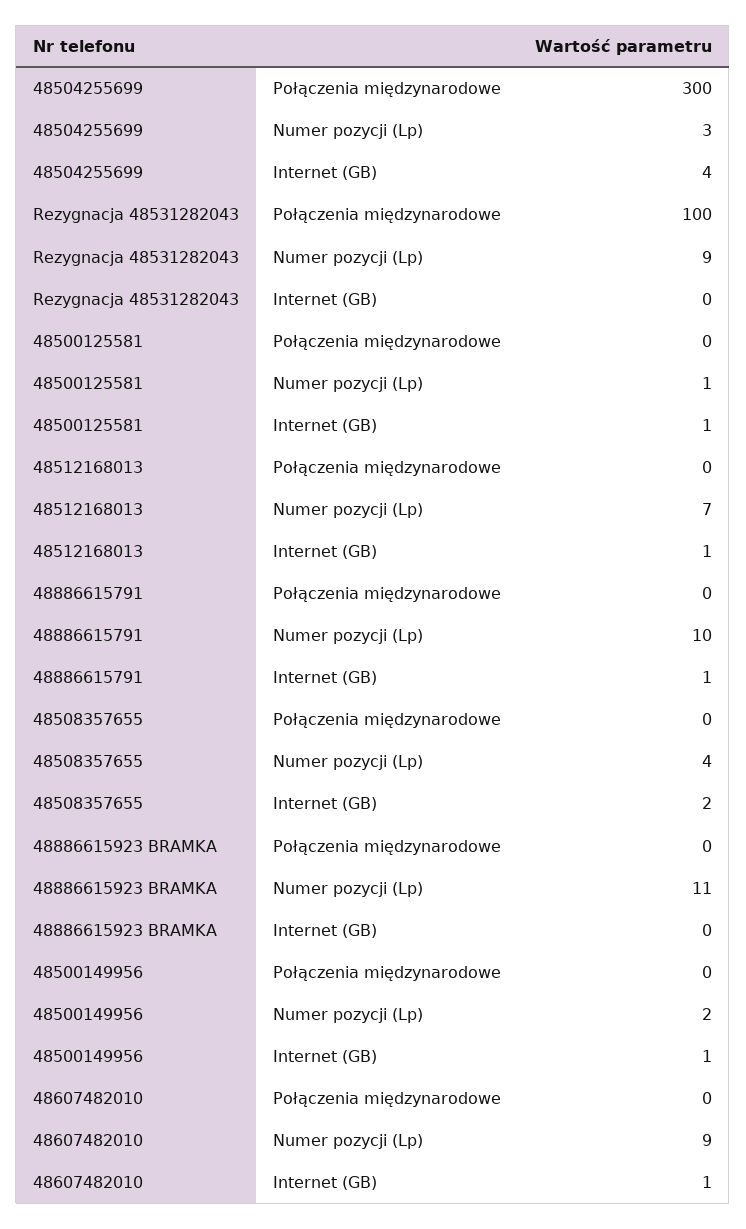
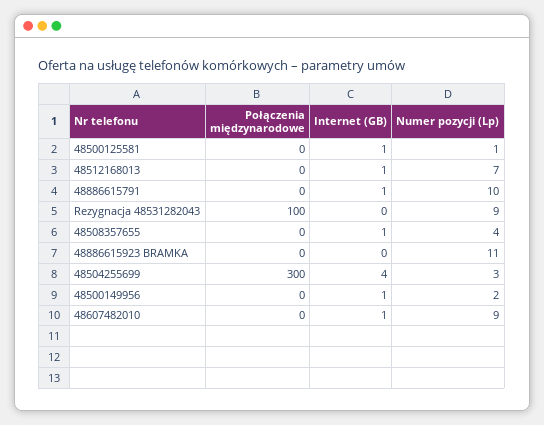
  {
    "48504255699": {
      "Połączenia międzynarodowe": 300,
      "Numer pozycji (Lp)": 3,
      "Internet (GB)": 4
    },
    "Rezygnacja 48531282043": {
      "Połączenia międzynarodowe": 100,
      "Numer pozycji (Lp)": 9,
      "Internet (GB)": 0
    },
    "48500125581": {
      "Połączenia międzynarodowe": 0,
      "Numer pozycji (Lp)": 1,
      "Internet (GB)": 1
    },
    "48512168013": {
      "Połączenia międzynarodowe": 0,
      "Numer pozycji (Lp)": 7,
      "Internet (GB)": 1
    },
    "48886615791": {
      "Połączenia międzynarodowe": 0,
      "Numer pozycji (Lp)": 10,
      "Internet (GB)": 1
    },
    "48508357655": {
      "Połączenia międzynarodowe": 0,
      "Numer pozycji (Lp)": 4,
-     "Internet (GB)": 2
+     "Internet (GB)": 1
    },
    "48886615923 BRAMKA": {
      "Połączenia międzynarodowe": 0,
      "Numer pozycji (Lp)": 11,
      "Internet (GB)": 0
    },
    "48500149956": {
      "Połączenia międzynarodowe": 0,
      "Numer pozycji (Lp)": 2,
      "Internet (GB)": 1
    },
    "48607482010": {
      "Połączenia międzynarodowe": 0,
      "Numer pozycji (Lp)": 9,
      "Internet (GB)": 1
    }
  }

